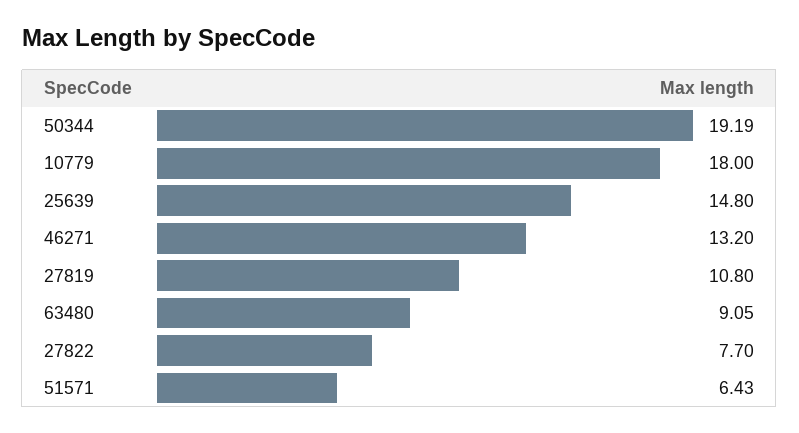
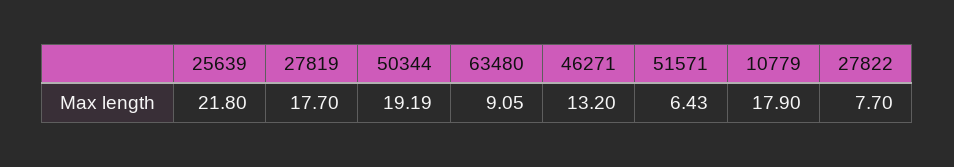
  {
    "50344": 19.19,
-   "10779": 18,
+   "10779": 17.9,
-   "25639": 14.8,
+   "25639": 21.8,
    "46271": 13.2,
-   "27819": 10.8,
+   "27819": 17.7,
    "63480": 9.05,
    "27822": 7.7,
    "51571": 6.43
  }

